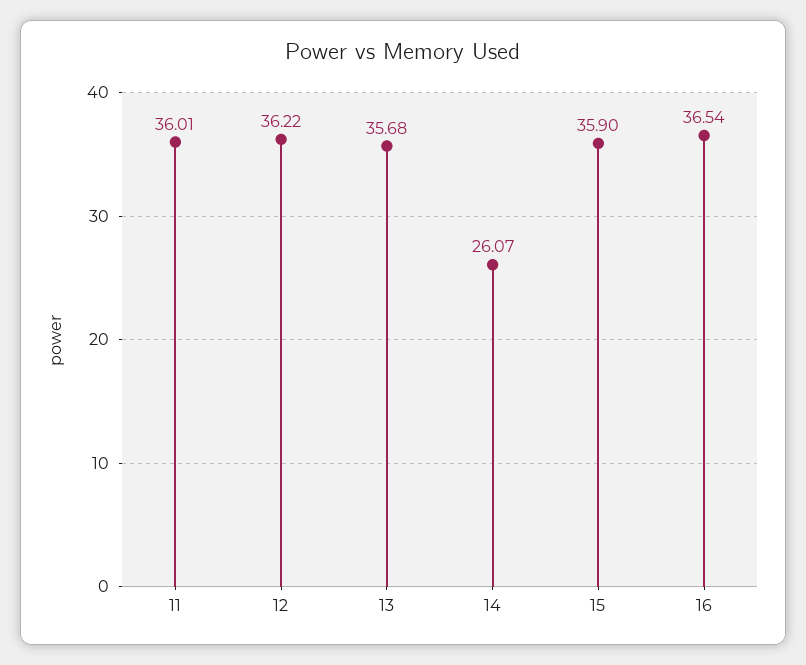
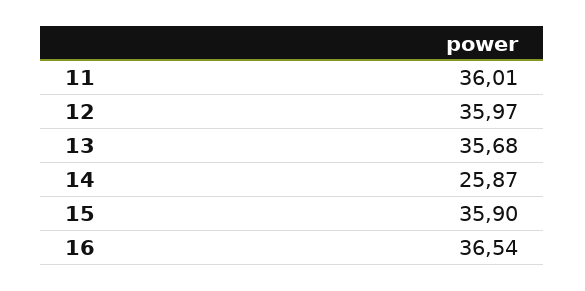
  {
    "11": 36.01,
-   "12": 36.22,
+   "12": 35.97,
    "13": 35.68,
-   "14": 26.07,
+   "14": 25.87,
    "15": 35.9,
    "16": 36.54
  }

